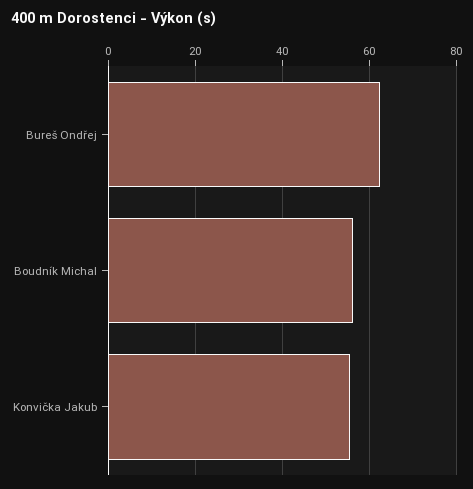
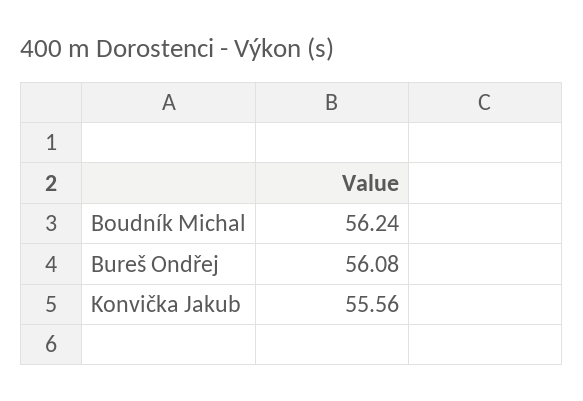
  {
-   "Bureš Ondřej": 62,
+   "Bureš Ondřej": 56.08,
    "Boudník Michal": 56.24,
    "Konvička Jakub": 55.56
  }

